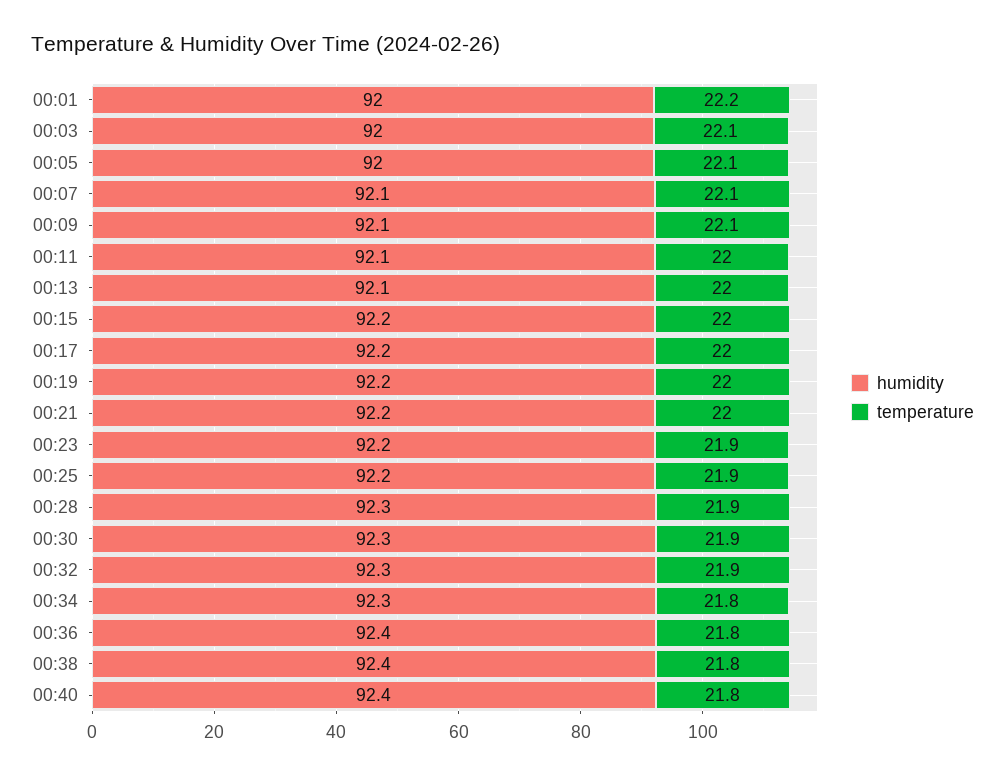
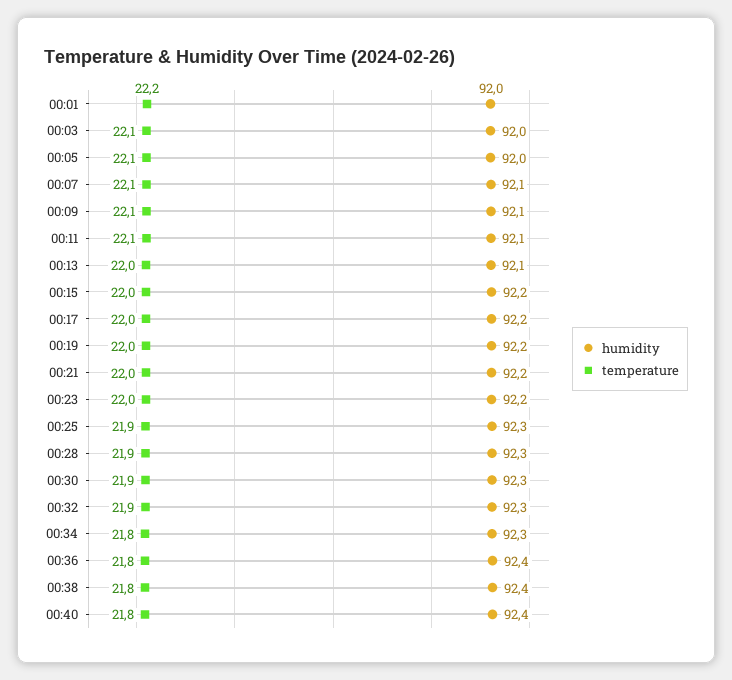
  {
    "humidity": {
      "00:01": 92,
      "00:03": 92,
      "00:05": 92,
      "00:07": 92.1,
      "00:09": 92.1,
      "00:11": 92.1,
      "00:13": 92.1,
      "00:15": 92.2,
      "00:17": 92.2,
      "00:19": 92.2,
      "00:21": 92.2,
      "00:23": 92.2,
-     "00:25": 92.2,
+     "00:25": 92.3,
      "00:28": 92.3,
      "00:30": 92.3,
      "00:32": 92.3,
      "00:34": 92.3,
      "00:36": 92.4,
      "00:38": 92.4,
      "00:40": 92.4
    },
    "temperature": {
      "00:01": 22.2,
      "00:03": 22.1,
      "00:05": 22.1,
      "00:07": 22.1,
      "00:09": 22.1,
-     "00:11": 22,
+     "00:11": 22.1,
      "00:13": 22,
      "00:15": 22,
      "00:17": 22,
      "00:19": 22,
      "00:21": 22,
-     "00:23": 21.9,
+     "00:23": 22,
      "00:25": 21.9,
      "00:28": 21.9,
      "00:30": 21.9,
      "00:32": 21.9,
      "00:34": 21.8,
      "00:36": 21.8,
      "00:38": 21.8,
      "00:40": 21.8
    }
  }

